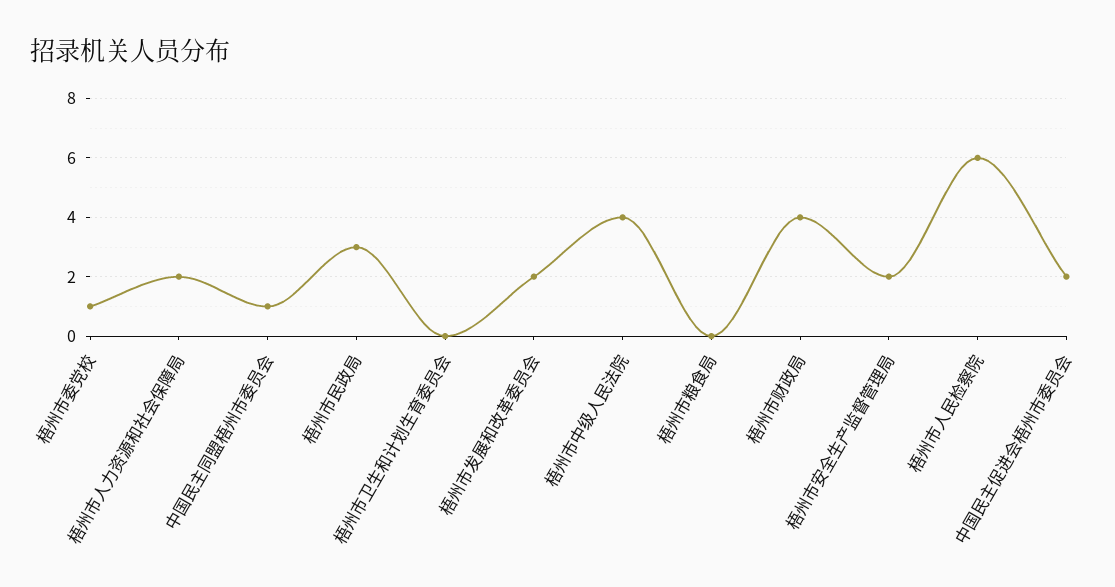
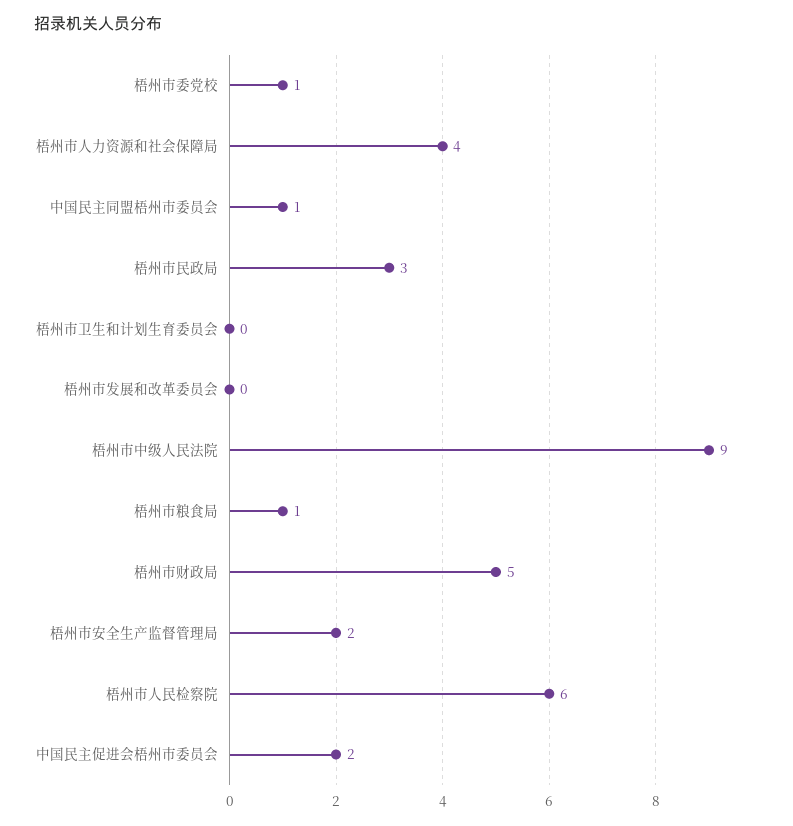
  {
    "梧州市委党校": 1,
-   "梧州市人力资源和社会保障局": 2,
+   "梧州市人力资源和社会保障局": 4,
    "中国民主同盟梧州市委员会": 1,
    "梧州市民政局": 3,
    "梧州市卫生和计划生育委员会": 0,
-   "梧州市发展和改革委员会": 2,
+   "梧州市发展和改革委员会": 0,
-   "梧州市中级人民法院": 4,
+   "梧州市中级人民法院": 9,
-   "梧州市粮食局": 0,
+   "梧州市粮食局": 1,
-   "梧州市财政局": 4,
+   "梧州市财政局": 5,
    "梧州市安全生产监督管理局": 2,
    "梧州市人民检察院": 6,
    "中国民主促进会梧州市委员会": 2
  }

